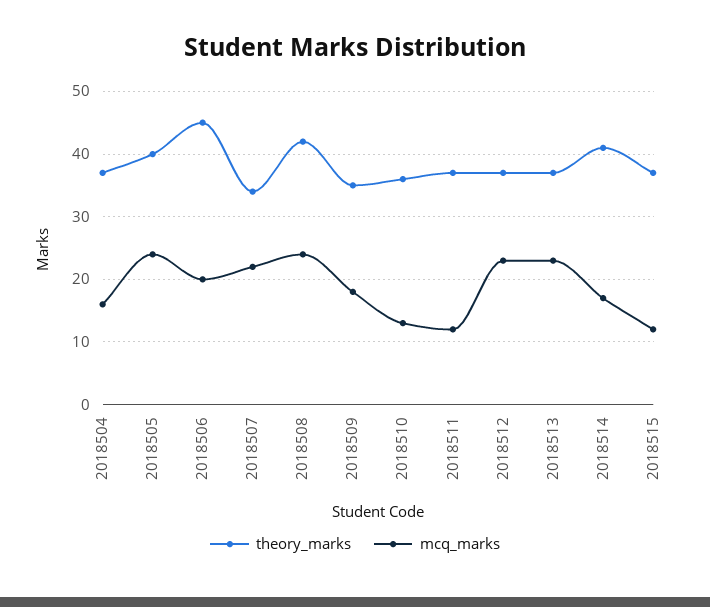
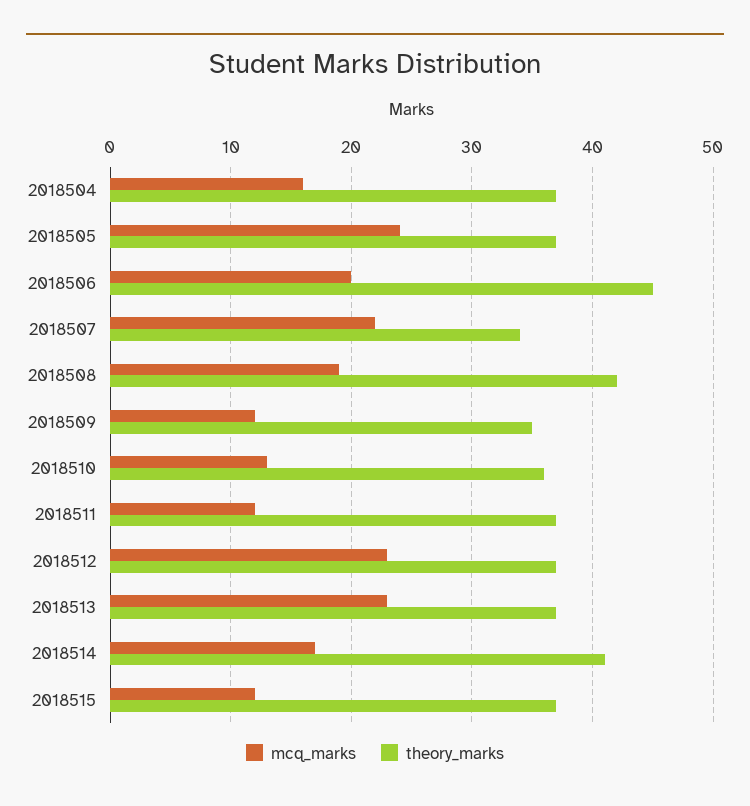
  {
    "theory_marks": {
      "2018504": 37,
-     "2018505": 40,
+     "2018505": 37,
      "2018506": 45,
      "2018507": 34,
      "2018508": 42,
      "2018509": 35,
      "2018510": 36,
      "2018511": 37,
      "2018512": 37,
      "2018513": 37,
      "2018514": 41,
      "2018515": 37
    },
    "mcq_marks": {
      "2018504": 16,
      "2018505": 24,
      "2018506": 20,
      "2018507": 22,
-     "2018508": 24,
+     "2018508": 19,
-     "2018509": 18,
+     "2018509": 12,
      "2018510": 13,
      "2018511": 12,
      "2018512": 23,
      "2018513": 23,
      "2018514": 17,
      "2018515": 12
    }
  }

